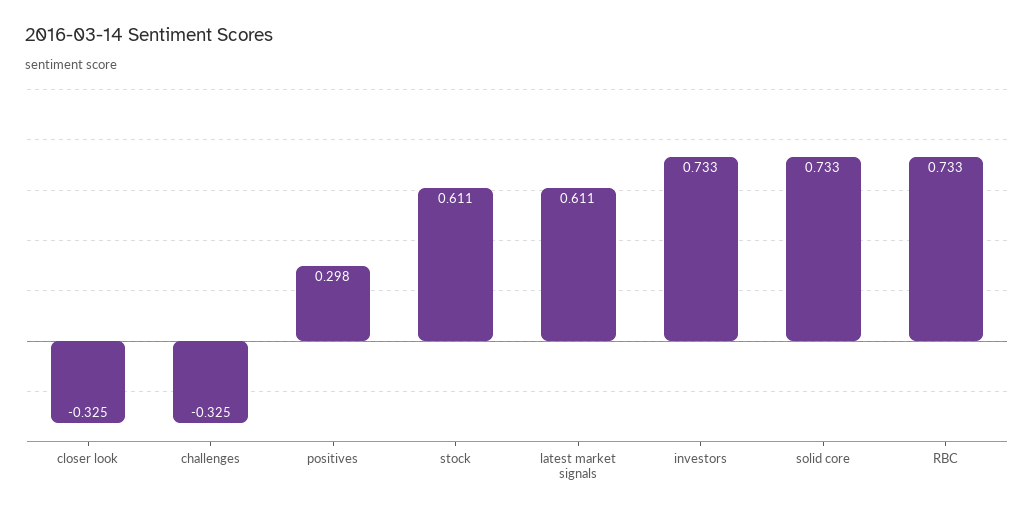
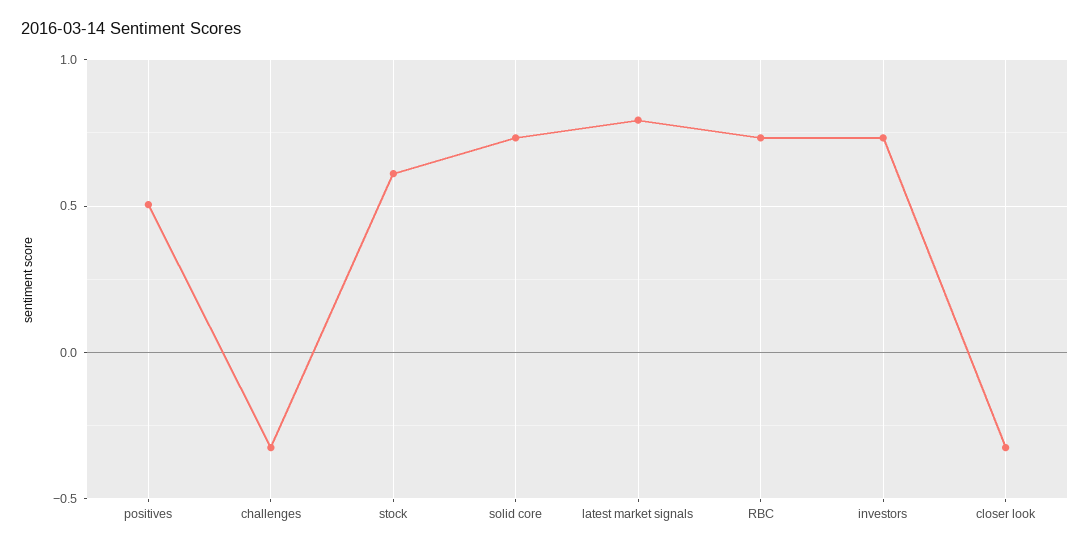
  {
    "closer look": -0.325,
    "challenges": -0.325,
-   "positives": 0.298,
+   "positives": 0.5,
    "stock": 0.611,
-   "latest market signals": 0.611,
+   "latest market signals": 0.8,
    "investors": 0.733,
    "solid core": 0.733,
    "RBC": 0.733
  }

